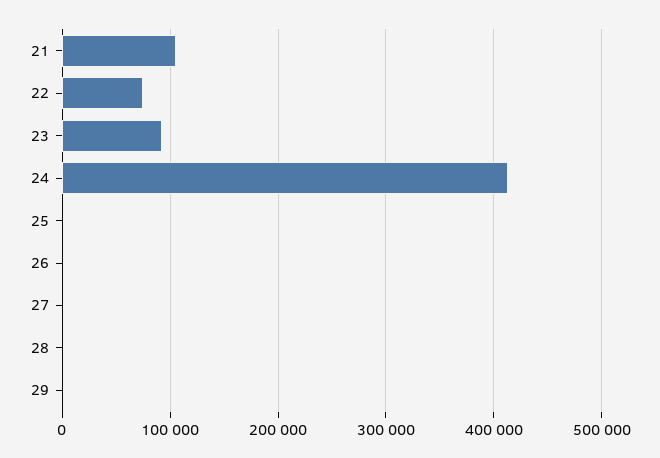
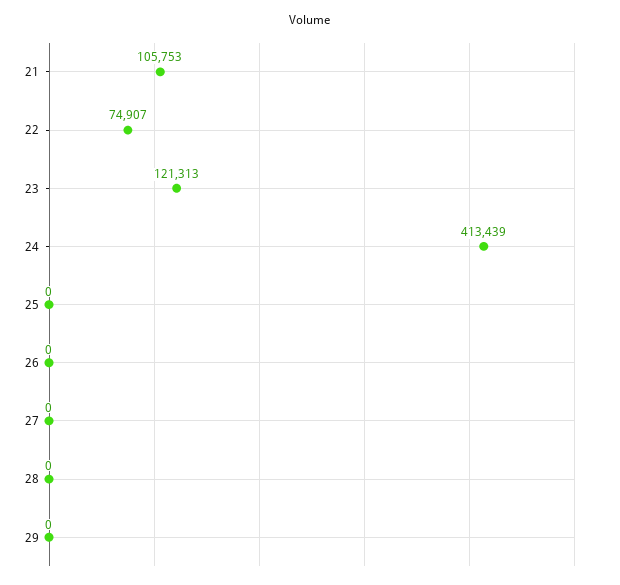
  {
    "21": 105753,
    "22": 74907,
-   "23": 90000,
+   "23": 121313,
    "24": 413439,
    "25": 0,
    "26": 0,
    "27": 0,
    "28": 0,
    "29": 0
  }

